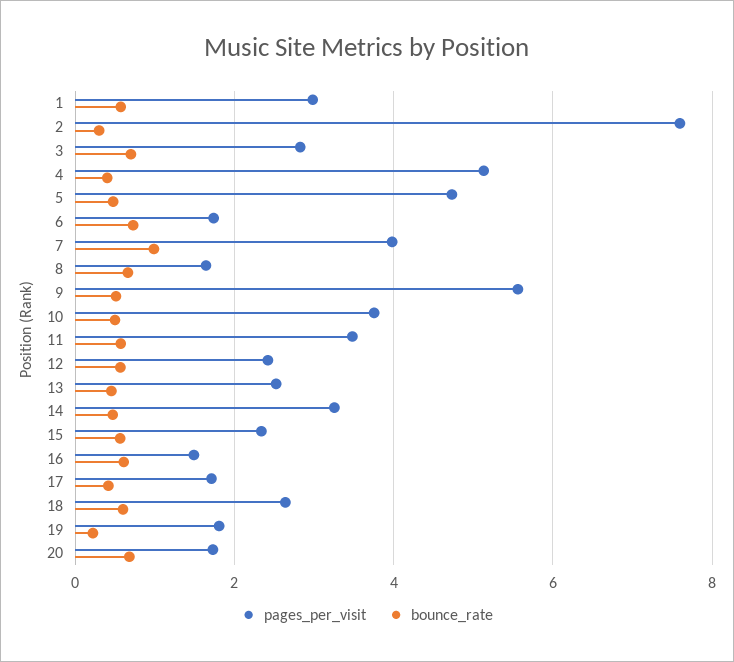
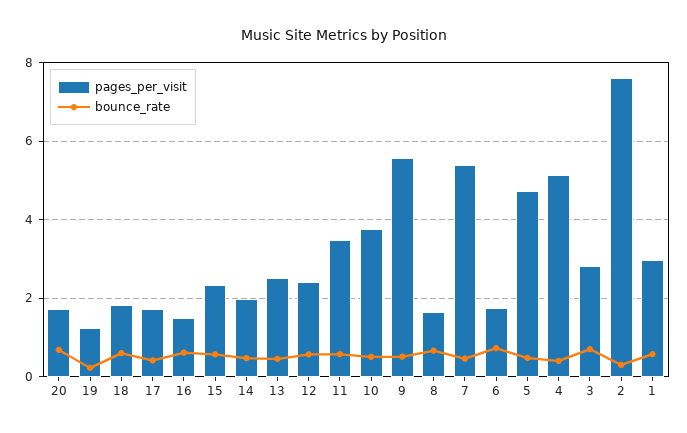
  {
    "pages_per_visit": {
      "1": 3,
      "2": 7.6,
      "3": 2.8,
      "4": 5.2,
      "5": 4.8,
      "6": 1.8,
-     "7": 4,
+     "7": 5.4,
      "8": 1.6,
      "9": 5.6,
      "10": 3.8,
      "11": 3.4,
      "12": 2.4,
      "13": 2.6,
-     "14": 3.2,
+     "14": 2,
      "15": 2.4,
      "16": 1.4,
      "17": 1.8,
-     "18": 2.6,
+     "18": 1.8,
-     "19": 1.8,
+     "19": 1.2,
      "20": 1.8
    },
    "bounce_rate": {
      "1": 0.6,
      "2": 0.4,
      "3": 0.6,
      "4": 0.4,
      "5": 0.4,
      "6": 0.8,
-     "7": 1,
+     "7": 0.4,
      "8": 0.6,
      "9": 0.6,
      "10": 0.6,
      "11": 0.6,
      "12": 0.6,
      "13": 0.4,
      "14": 0.4,
      "15": 0.6,
      "16": 0.6,
      "17": 0.4,
      "18": 0.6,
      "19": 0.2,
      "20": 0.6
    }
  }

